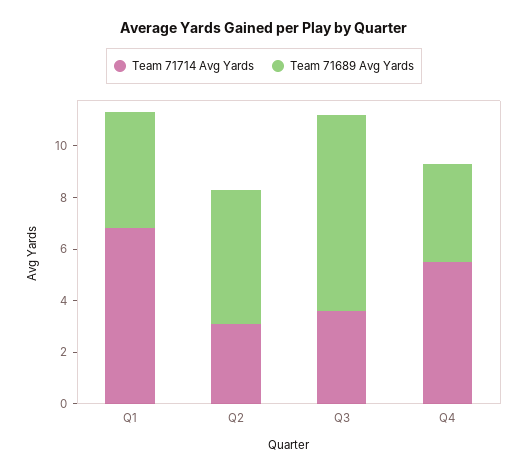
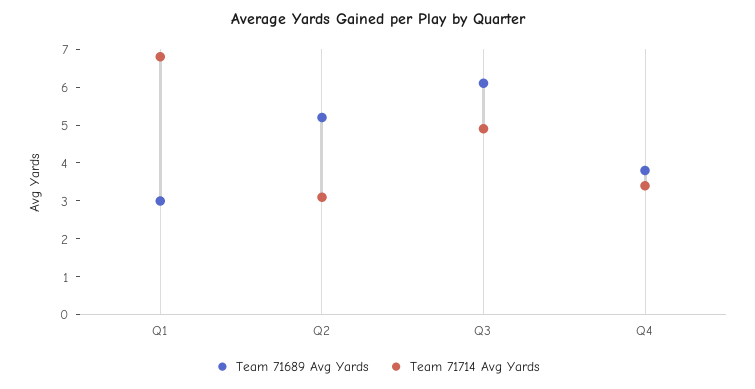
  {
    "Team 71714 Avg Yards": {
      "Q1": 7,
      "Q2": 3,
-     "Q3": 3.5,
+     "Q3": 5,
-     "Q4": 5.5
+     "Q4": 3.5
    },
    "Team 71689 Avg Yards": {
-     "Q1": 4.5,
+     "Q1": 3,
      "Q2": 5,
-     "Q3": 7.5,
+     "Q3": 6,
      "Q4": 4
    }
  }

